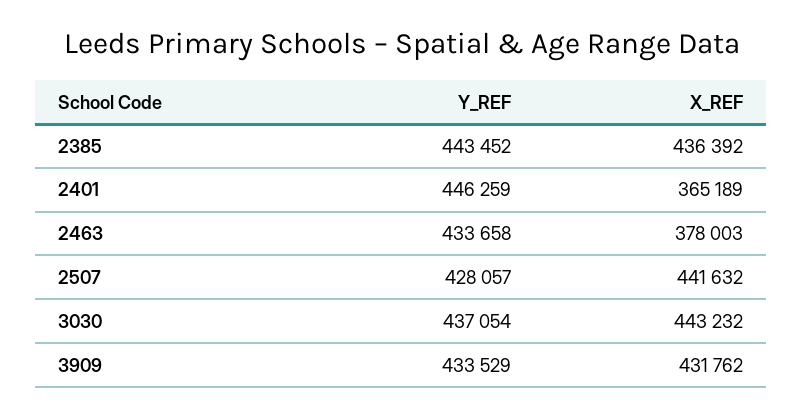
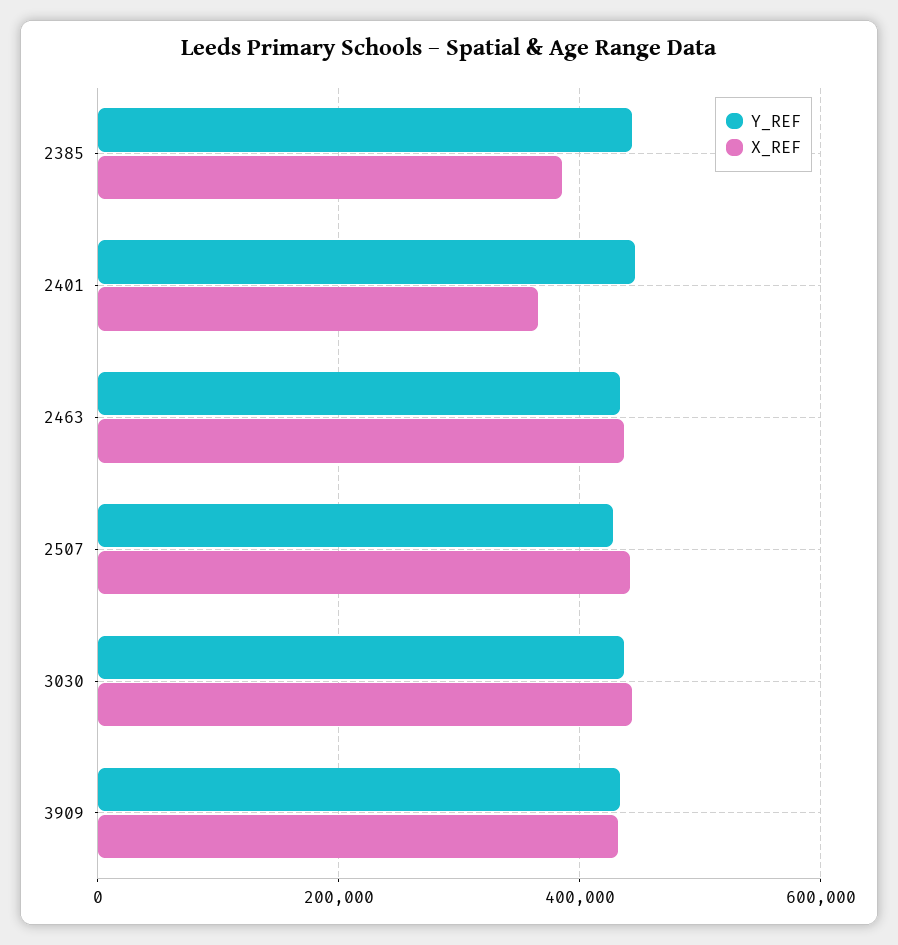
  {
    "Y_REF": {
      "2385": 443452,
      "2401": 446259,
      "2463": 433658,
      "2507": 428057,
      "3030": 437054,
      "3909": 433529
    },
    "X_REF": {
-     "2385": 436392,
+     "2385": 380000,
      "2401": 365189,
-     "2463": 378003,
+     "2463": 440000,
      "2507": 441632,
      "3030": 443232,
      "3909": 431762
    }
  }

